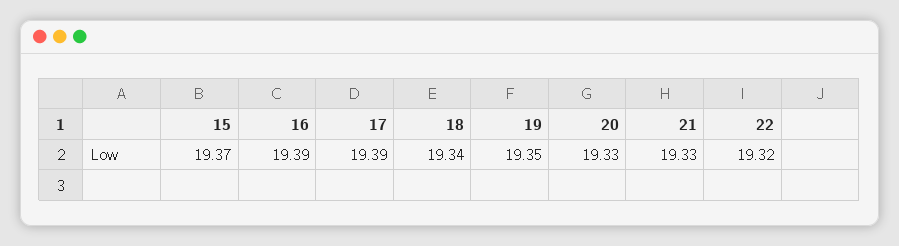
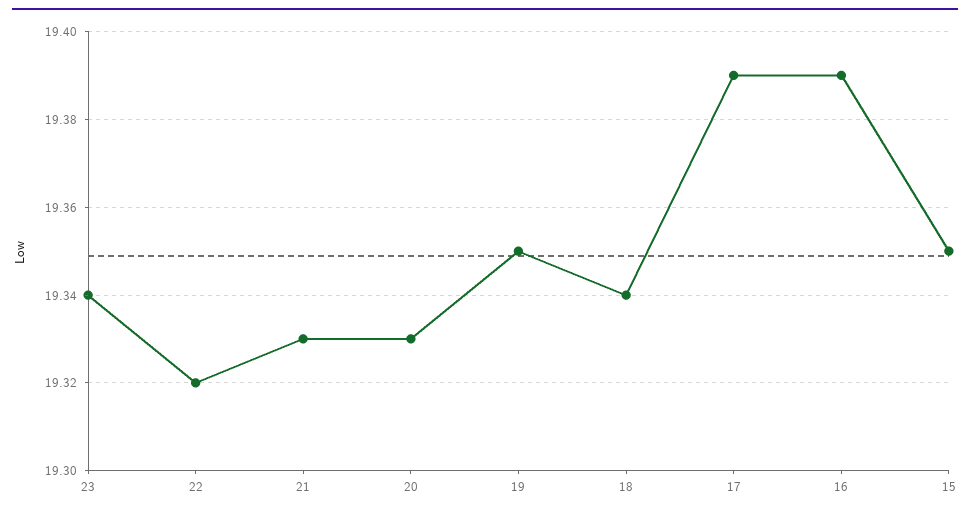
  {
-   "15": 19.37,
+   "15": 19.35,
    "16": 19.39,
    "17": 19.39,
    "18": 19.34,
    "19": 19.35,
    "20": 19.33,
    "21": 19.33,
-   "22": 19.32
+   "22": 19.32,
+   "23": 19.34
  }

